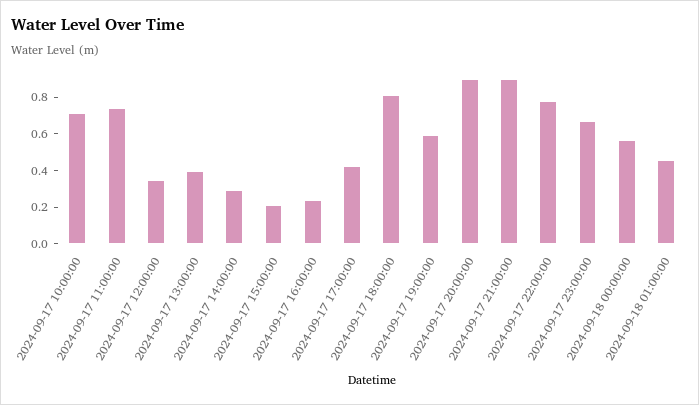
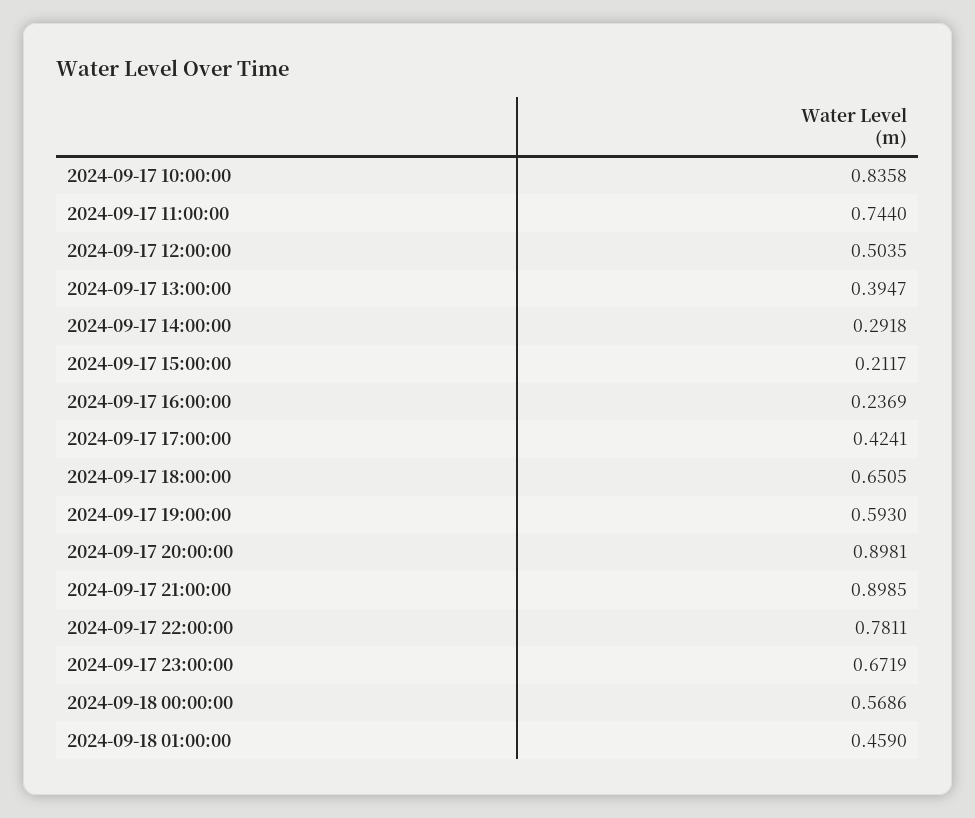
  {
-   "2024-09-17 10:00:00": 0.7,
+   "2024-09-17 10:00:00": 0.8358,
    "2024-09-17 11:00:00": 0.744,
-   "2024-09-17 12:00:00": 0.35,
+   "2024-09-17 12:00:00": 0.5035,
    "2024-09-17 13:00:00": 0.3947,
    "2024-09-17 14:00:00": 0.2918,
    "2024-09-17 15:00:00": 0.2117,
    "2024-09-17 16:00:00": 0.2369,
    "2024-09-17 17:00:00": 0.4241,
-   "2024-09-17 18:00:00": 0.8,
+   "2024-09-17 18:00:00": 0.6505,
    "2024-09-17 19:00:00": 0.593,
    "2024-09-17 20:00:00": 0.8981,
    "2024-09-17 21:00:00": 0.8985,
    "2024-09-17 22:00:00": 0.7811,
    "2024-09-17 23:00:00": 0.6719,
    "2024-09-18 00:00:00": 0.5686,
    "2024-09-18 01:00:00": 0.459
  }

